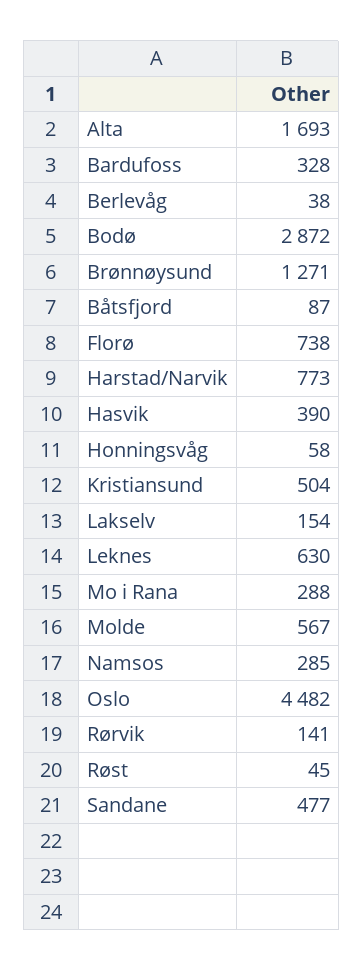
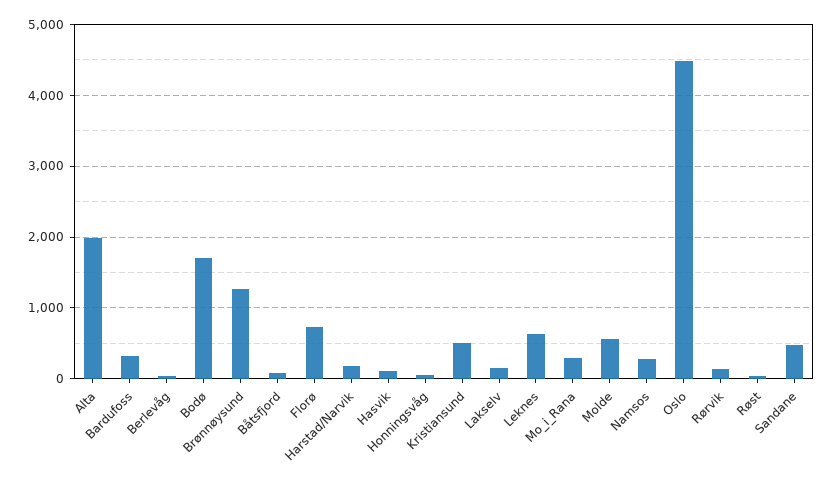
  {
-   "Alta": 1693,
+   "Alta": 2000,
    "Bardufoss": 328,
    "Berlevåg": 38,
-   "Bodø": 2872,
+   "Bodø": 1700,
    "Brønnøysund": 1271,
    "Båtsfjord": 87,
    "Florø": 738,
-   "Harstad/Narvik": 773,
+   "Harstad/Narvik": 200,
-   "Hasvik": 390,
+   "Hasvik": 100,
    "Honningsvåg": 58,
    "Kristiansund": 504,
    "Lakselv": 154,
    "Leknes": 630,
    "Mo i Rana": 288,
    "Molde": 567,
    "Namsos": 285,
    "Oslo": 4482,
    "Rørvik": 141,
    "Røst": 45,
    "Sandane": 477
  }

